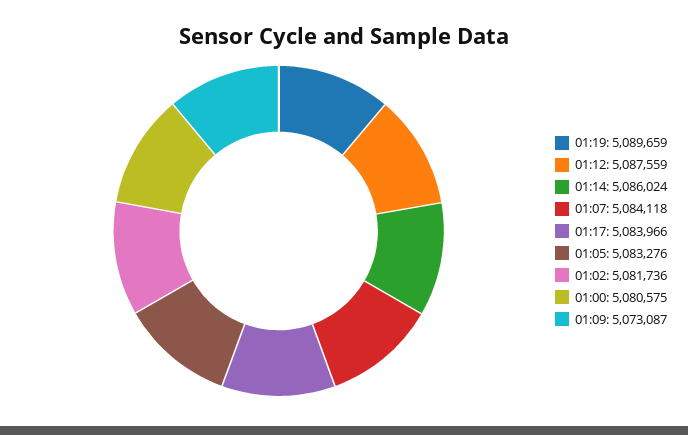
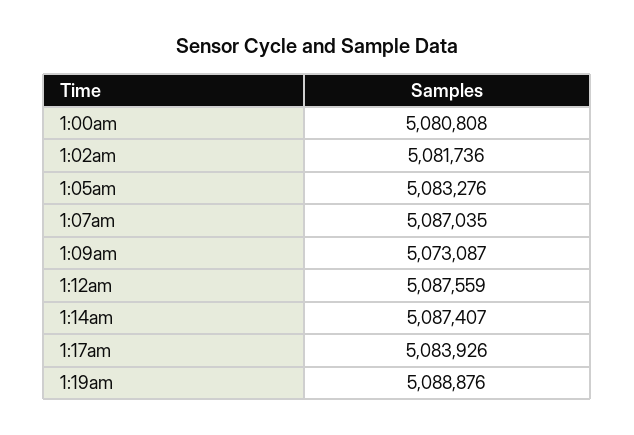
  {
-   "01:19": 5089659,
+   "01:19": 5088876,
    "01:12": 5087559,
-   "01:14": 5086024,
+   "01:14": 5087407,
-   "01:07": 5084118,
+   "01:07": 5087035,
-   "01:17": 5083966,
+   "01:17": 5083926,
    "01:05": 5083276,
    "01:02": 5081736,
-   "01:00": 5080575,
+   "01:00": 5080808,
    "01:09": 5073087
  }

